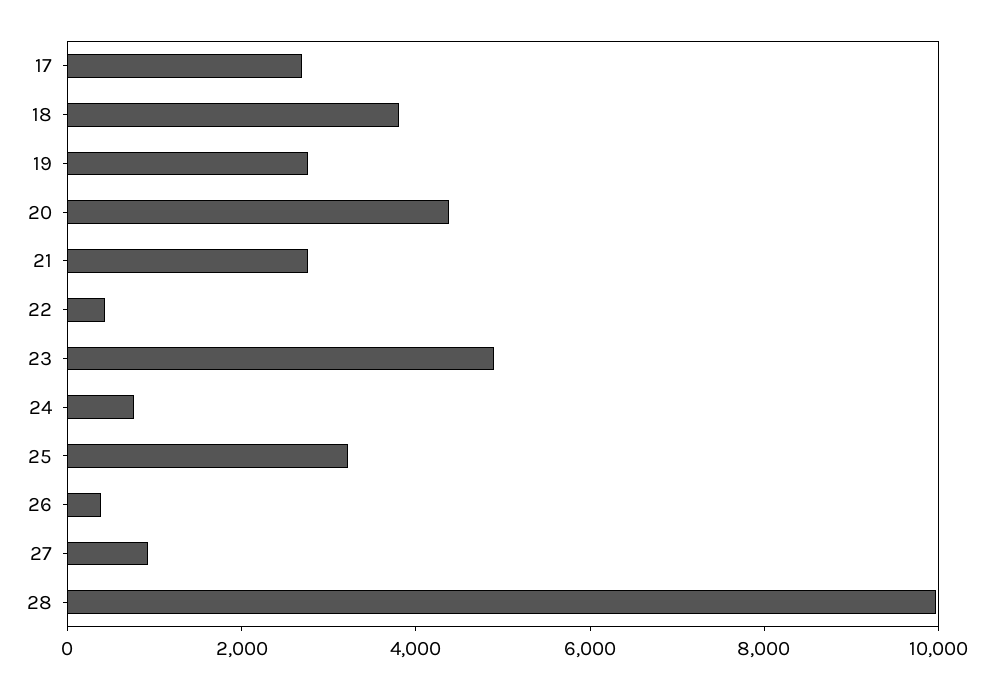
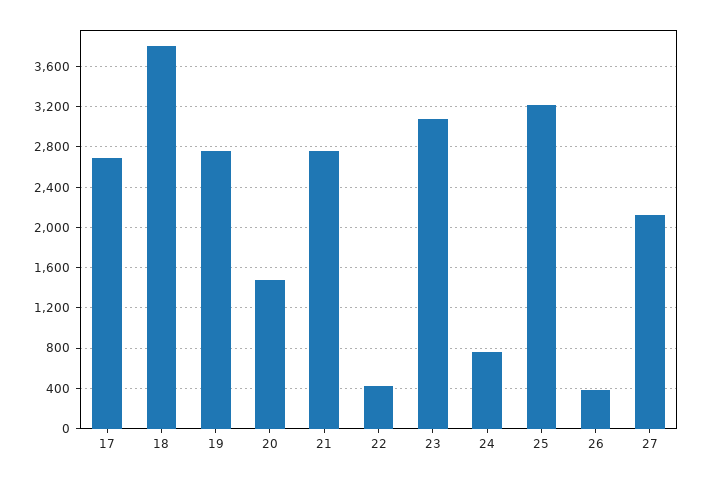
  {
    "17": 2700,
    "18": 3800,
    "19": 2800,
-   "20": 4500,
+   "20": 1500,
    "21": 2800,
    "22": 400,
-   "23": 5000,
+   "23": 3100,
    "24": 800,
    "25": 3200,
    "26": 400,
-   "27": 1000,
+   "27": 2100
-   "28": 10000
  }

